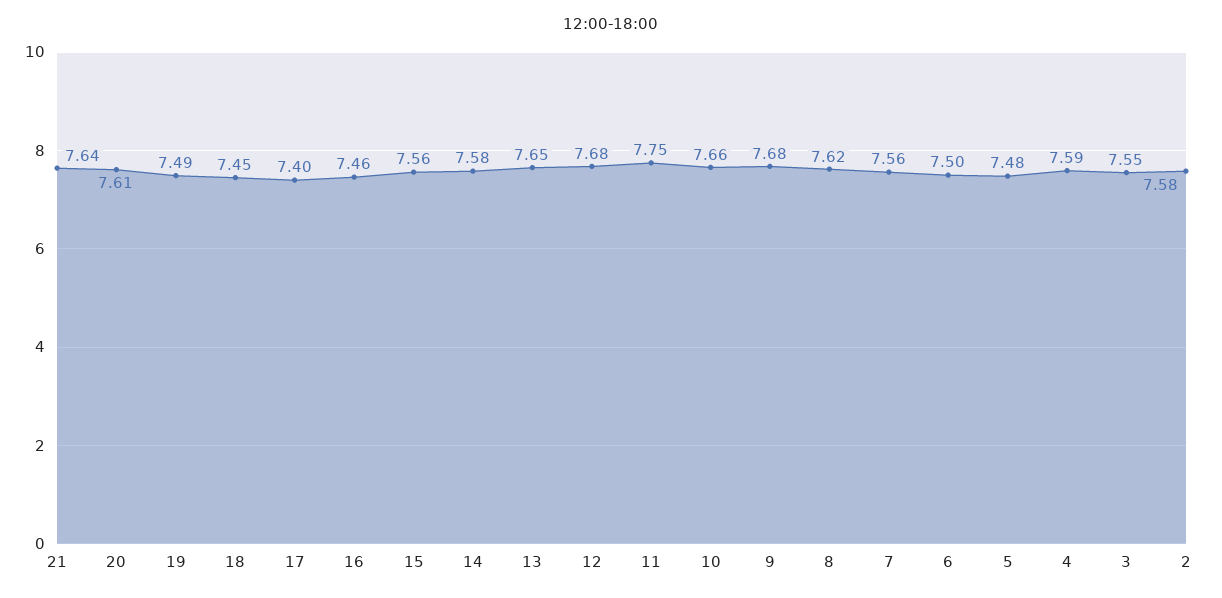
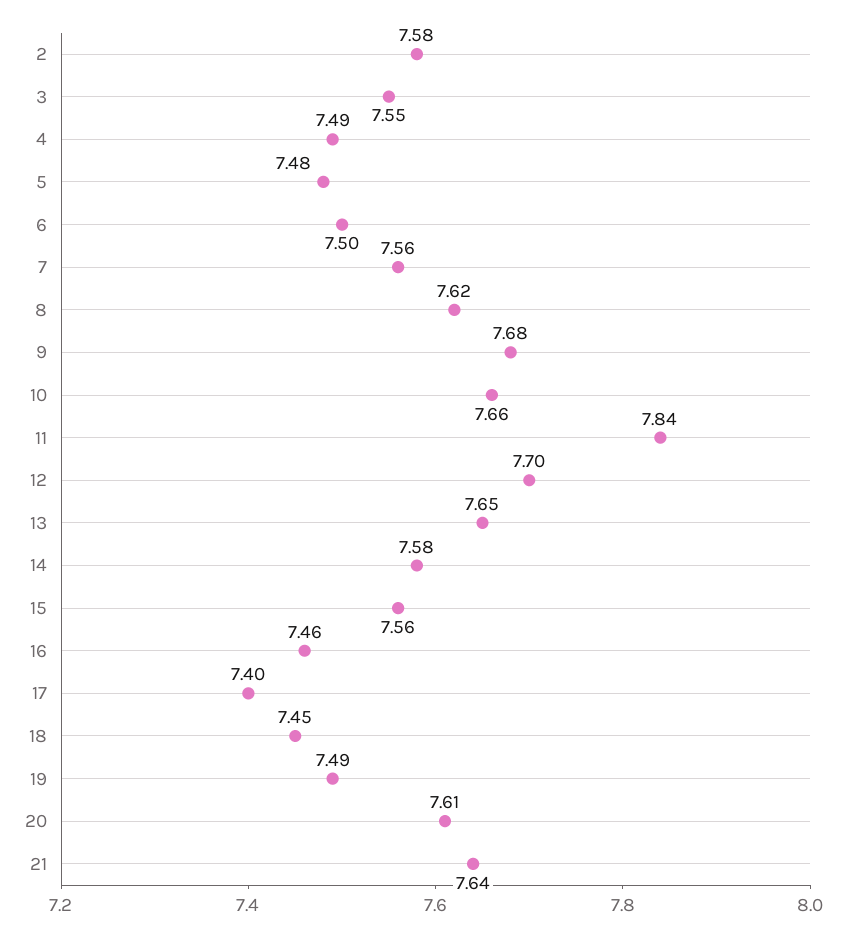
  {
    "21": 7.64,
    "20": 7.61,
    "19": 7.49,
    "18": 7.45,
    "17": 7.4,
    "16": 7.46,
    "15": 7.56,
    "14": 7.58,
    "13": 7.65,
-   "12": 7.68,
+   "12": 7.7,
-   "11": 7.75,
+   "11": 7.84,
    "10": 7.66,
    "9": 7.68,
    "8": 7.62,
    "7": 7.56,
    "6": 7.5,
    "5": 7.48,
-   "4": 7.59,
+   "4": 7.49,
    "3": 7.55,
    "2": 7.58
  }

